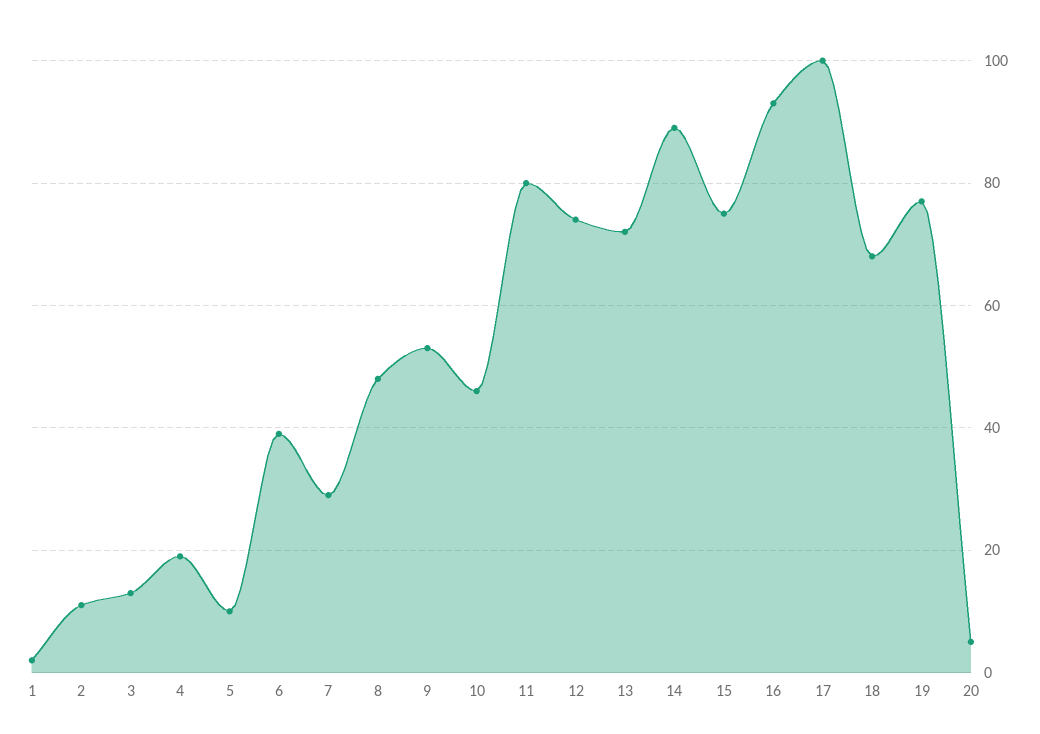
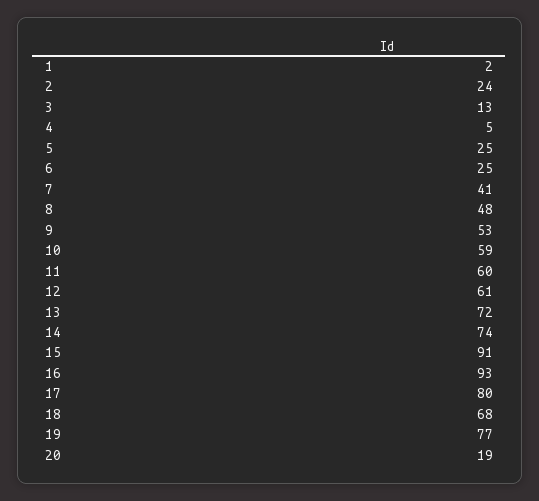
  {
    "1": 2,
-   "2": 10,
+   "2": 24,
    "3": 13,
-   "4": 20,
+   "4": 5,
-   "5": 10,
+   "5": 25,
-   "6": 40,
+   "6": 25,
-   "7": 30,
+   "7": 41,
    "8": 48,
    "9": 53,
-   "10": 45,
+   "10": 59,
-   "11": 80,
+   "11": 60,
-   "12": 75,
+   "12": 61,
    "13": 72,
-   "14": 90,
+   "14": 74,
-   "15": 75,
+   "15": 91,
    "16": 93,
-   "17": 100,
+   "17": 80,
    "18": 68,
    "19": 77,
-   "20": 5
+   "20": 19
  }

